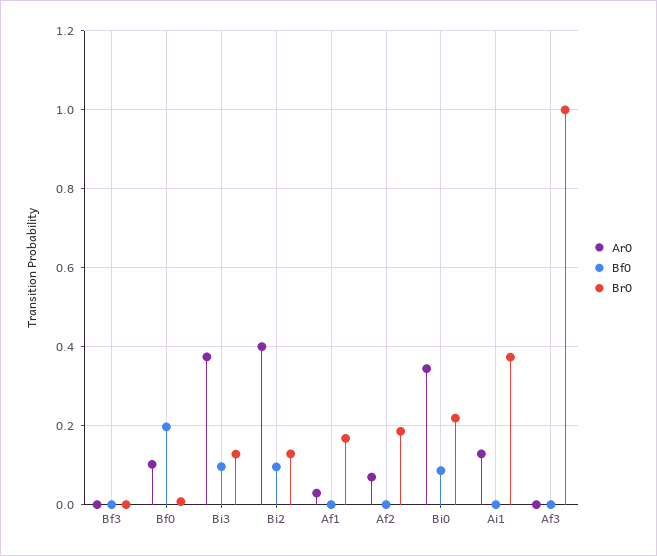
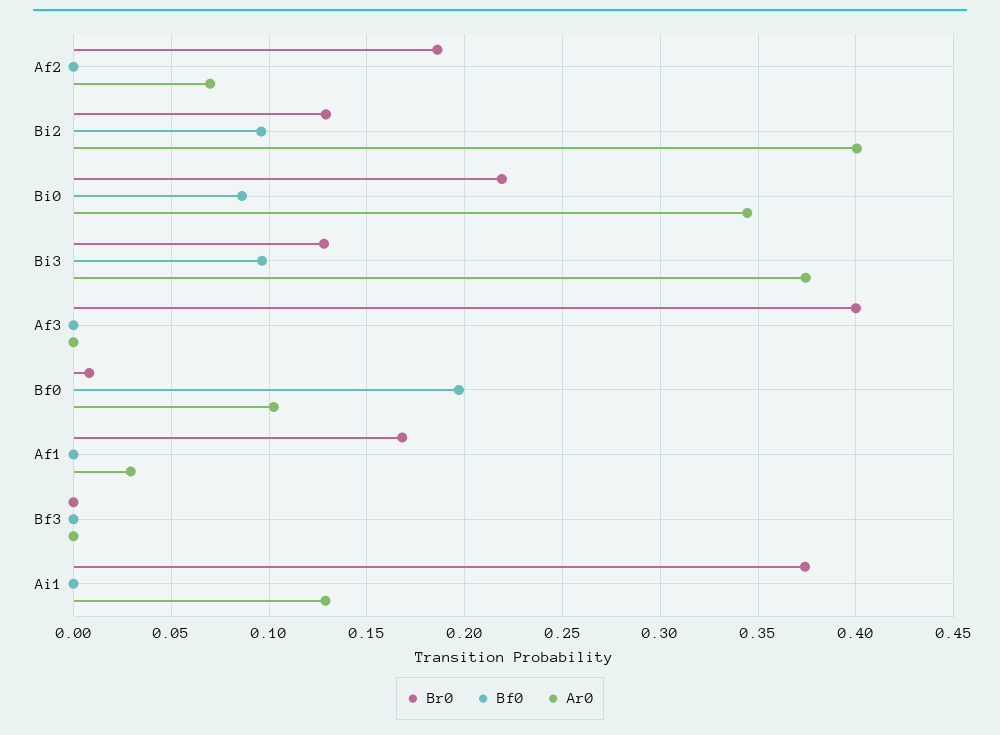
  {
    "Ar0": {
      "Bf3": 0,
      "Bf0": 0.1,
      "Bi3": 0.375,
      "Bi2": 0.4,
      "Af1": 0.03,
      "Af2": 0.07,
      "Bi0": 0.345,
      "Ai1": 0.13,
      "Af3": 0
    },
    "Bf0": {
      "Bf3": 0,
      "Bf0": 0.195,
      "Bi3": 0.095,
      "Bi2": 0.095,
      "Af1": 0,
      "Af2": 0,
      "Bi0": 0.085,
      "Ai1": 0,
      "Af3": 0
    },
    "Br0": {
      "Bf3": 0,
      "Bf0": 0.01,
      "Bi3": 0.13,
      "Bi2": 0.13,
      "Af1": 0.17,
      "Af2": 0.185,
      "Bi0": 0.22,
      "Ai1": 0.375,
-     "Af3": 1
+     "Af3": 0.4
    }
  }

